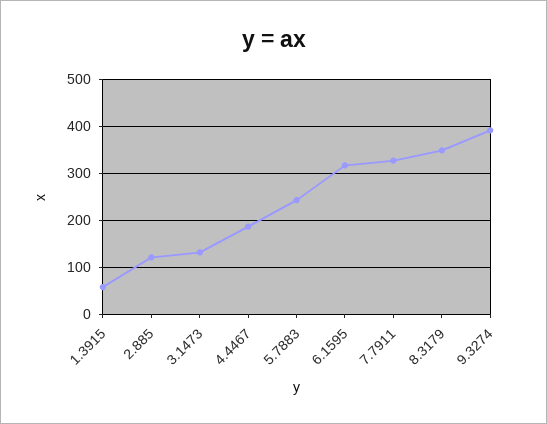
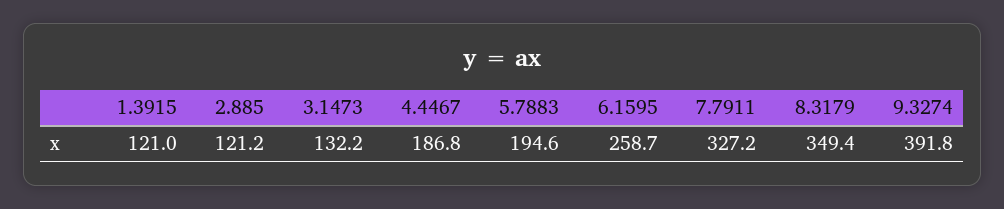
  {
-   "1.3915": 60,
+   "1.3915": 121,
    "2.885": 121.2,
    "3.1473": 132.2,
    "4.4467": 186.8,
-   "5.7883": 240,
+   "5.7883": 194.6,
-   "6.1595": 320,
+   "6.1595": 258.7,
    "7.7911": 327.2,
    "8.3179": 349.4,
    "9.3274": 391.8
  }

